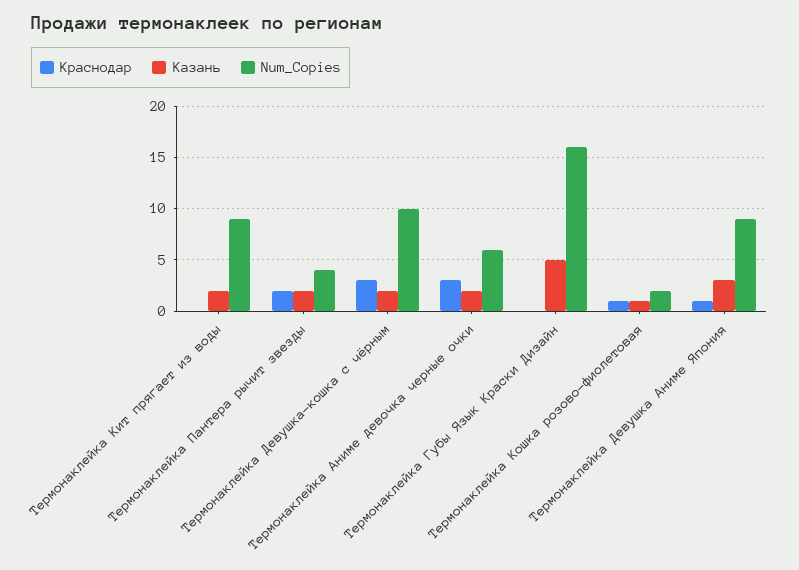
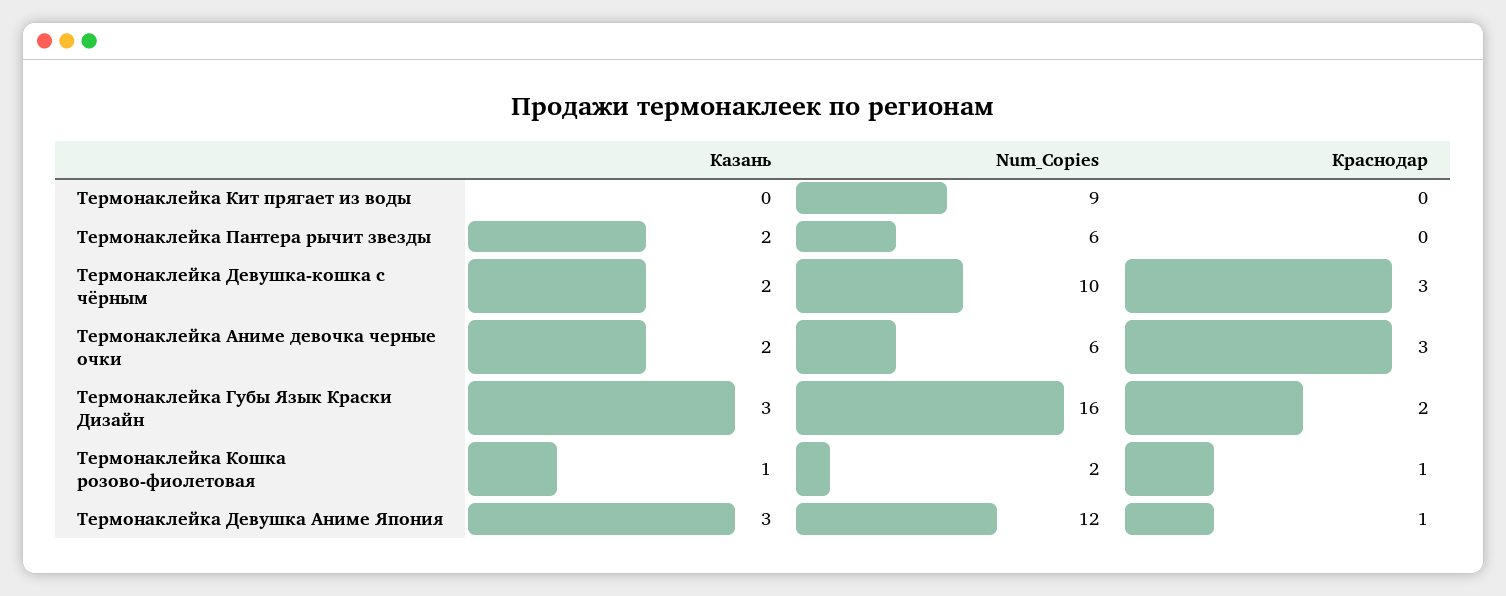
  {
    "Краснодар": {
      "Термонаклейка Кит прягает из воды": 0,
-     "Термонаклейка Пантера рычит звезды": 2,
+     "Термонаклейка Пантера рычит звезды": 0,
      "Термонаклейка Девушка-кошка с чёрным": 3,
      "Термонаклейка Аниме девочка черные очки": 3,
-     "Термонаклейка Губы Язык Краски Дизайн": 0,
+     "Термонаклейка Губы Язык Краски Дизайн": 2,
      "Термонаклейка Кошка розово-фиолетовая": 1,
      "Термонаклейка Девушка Аниме Япония": 1
    },
    "Казань": {
-     "Термонаклейка Кит прягает из воды": 2,
+     "Термонаклейка Кит прягает из воды": 0,
      "Термонаклейка Пантера рычит звезды": 2,
      "Термонаклейка Девушка-кошка с чёрным": 2,
      "Термонаклейка Аниме девочка черные очки": 2,
-     "Термонаклейка Губы Язык Краски Дизайн": 5,
+     "Термонаклейка Губы Язык Краски Дизайн": 3,
      "Термонаклейка Кошка розово-фиолетовая": 1,
      "Термонаклейка Девушка Аниме Япония": 3
    },
    "Num_Copies": {
      "Термонаклейка Кит прягает из воды": 9,
-     "Термонаклейка Пантера рычит звезды": 4,
+     "Термонаклейка Пантера рычит звезды": 6,
      "Термонаклейка Девушка-кошка с чёрным": 10,
      "Термонаклейка Аниме девочка черные очки": 6,
      "Термонаклейка Губы Язык Краски Дизайн": 16,
      "Термонаклейка Кошка розово-фиолетовая": 2,
-     "Термонаклейка Девушка Аниме Япония": 9
+     "Термонаклейка Девушка Аниме Япония": 12
    }
  }

